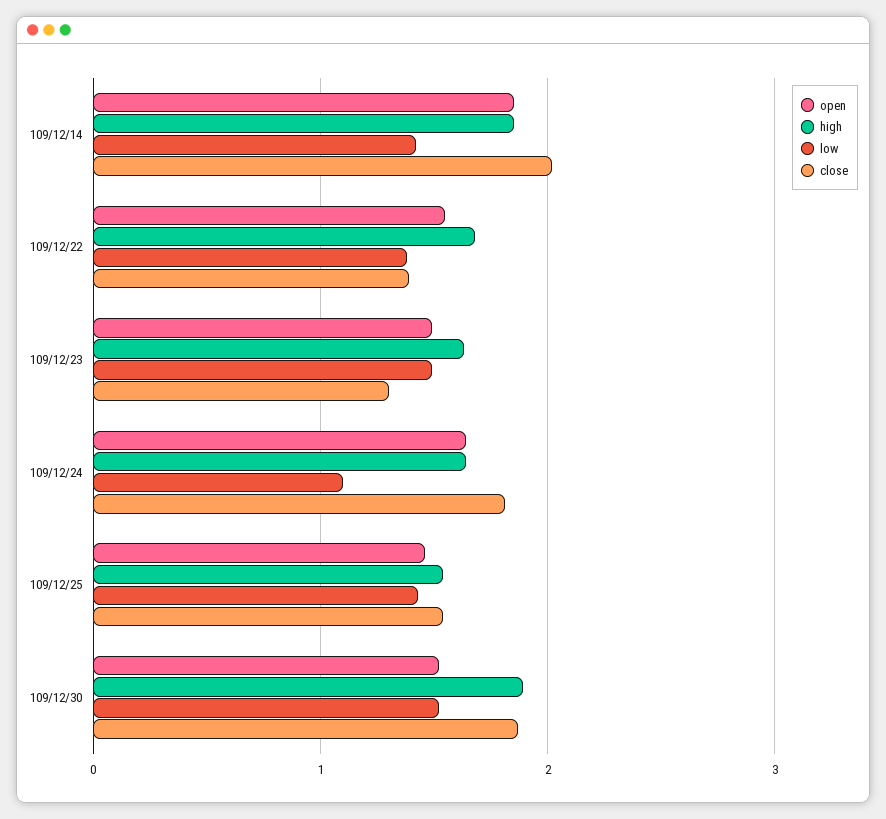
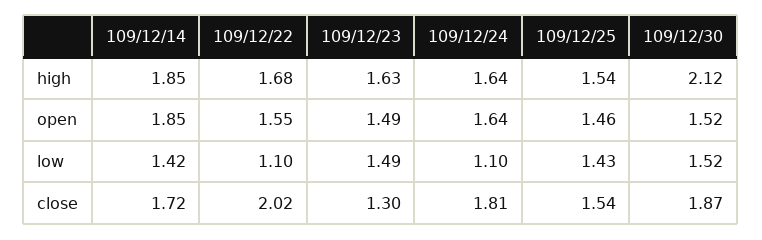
  {
    "open": {
      "109/12/14": 1.85,
      "109/12/22": 1.55,
      "109/12/23": 1.49,
      "109/12/24": 1.64,
      "109/12/25": 1.46,
      "109/12/30": 1.52
    },
    "high": {
      "109/12/14": 1.85,
      "109/12/22": 1.68,
      "109/12/23": 1.63,
      "109/12/24": 1.64,
      "109/12/25": 1.54,
-     "109/12/30": 1.9
+     "109/12/30": 2.12
    },
    "low": {
      "109/12/14": 1.42,
-     "109/12/22": 1.4,
+     "109/12/22": 1.1,
      "109/12/23": 1.49,
      "109/12/24": 1.1,
      "109/12/25": 1.43,
      "109/12/30": 1.52
    },
    "close": {
-     "109/12/14": 2,
+     "109/12/14": 1.72,
-     "109/12/22": 1.4,
+     "109/12/22": 2.02,
      "109/12/23": 1.3,
      "109/12/24": 1.81,
      "109/12/25": 1.54,
      "109/12/30": 1.87
    }
  }

